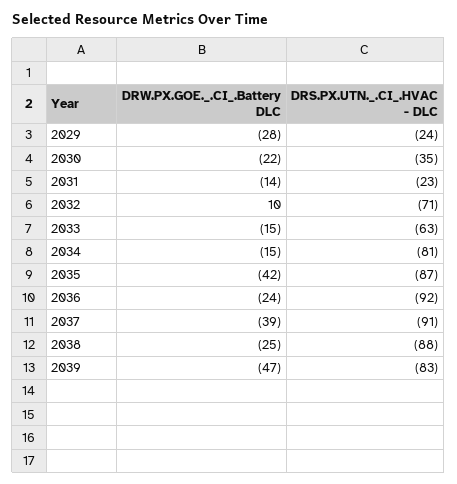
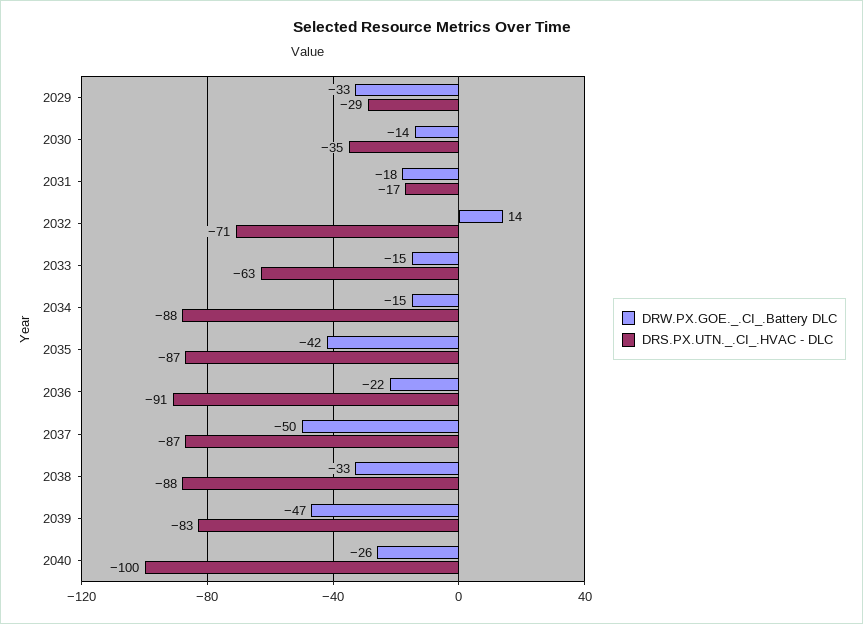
  {
    "DRW.PX.GOE._.CI_.Battery DLC": {
-     "2029": -28,
+     "2029": -33,
-     "2030": -22,
+     "2030": -14,
-     "2031": -14,
+     "2031": -18,
-     "2032": 10,
+     "2032": 14,
      "2033": -15,
      "2034": -15,
      "2035": -42,
-     "2036": -24,
+     "2036": -22,
-     "2037": -39,
+     "2037": -50,
-     "2038": -25,
+     "2038": -33,
-     "2039": -47
+     "2039": -47,
+     "2040": -26
    },
    "DRS.PX.UTN._.CI_.HVAC - DLC": {
-     "2029": -24,
+     "2029": -29,
      "2030": -35,
-     "2031": -23,
+     "2031": -17,
      "2032": -71,
      "2033": -63,
-     "2034": -81,
+     "2034": -88,
      "2035": -87,
-     "2036": -92,
+     "2036": -91,
-     "2037": -91,
+     "2037": -87,
      "2038": -88,
-     "2039": -83
+     "2039": -83,
+     "2040": -100
    }
  }

